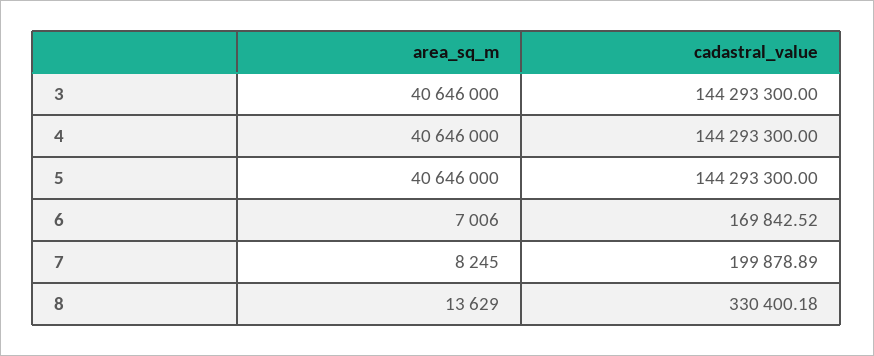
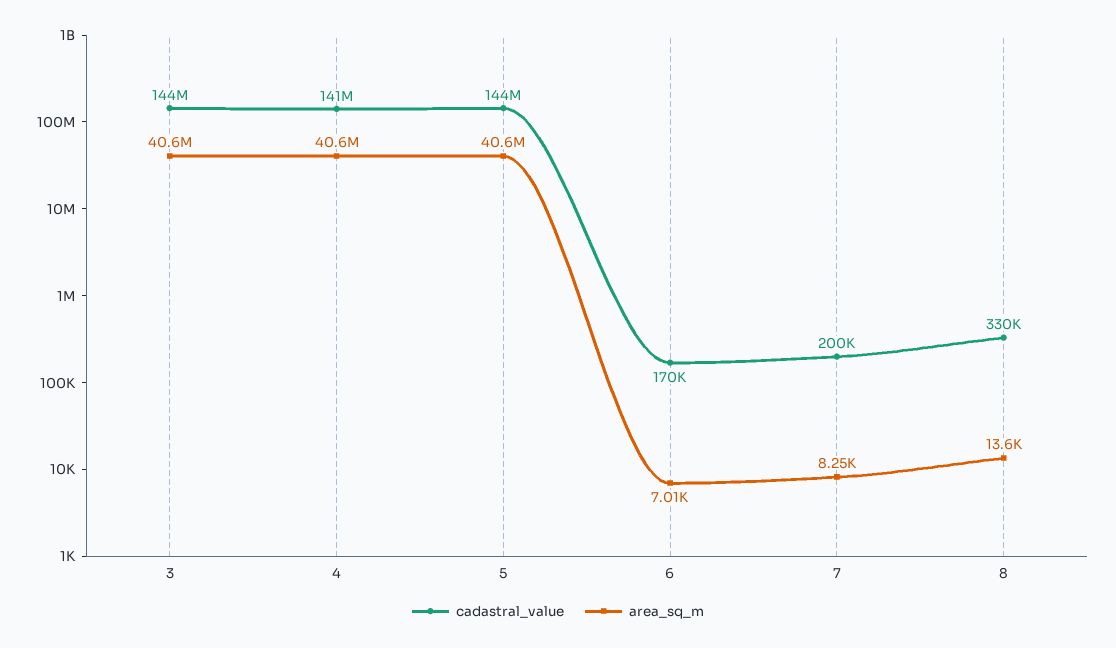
  {
    "area_sq_m": {
      "3": 40646000,
      "4": 40646000,
      "5": 40646000,
      "6": 7006,
      "7": 8245,
      "8": 13629
    },
    "cadastral_value": {
      "3": 144293300,
-     "4": 144293300,
+     "4": 141000000,
      "5": 144293300,
      "6": 169842.52,
      "7": 199878.89,
      "8": 330400.18
    }
  }

